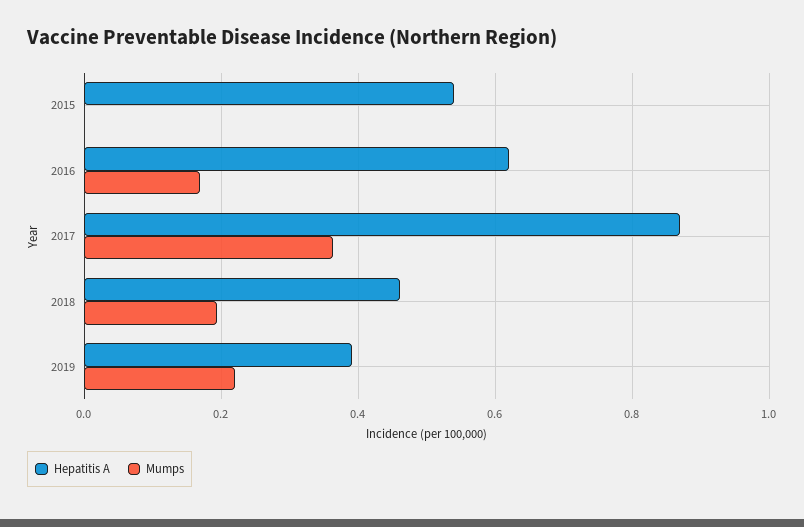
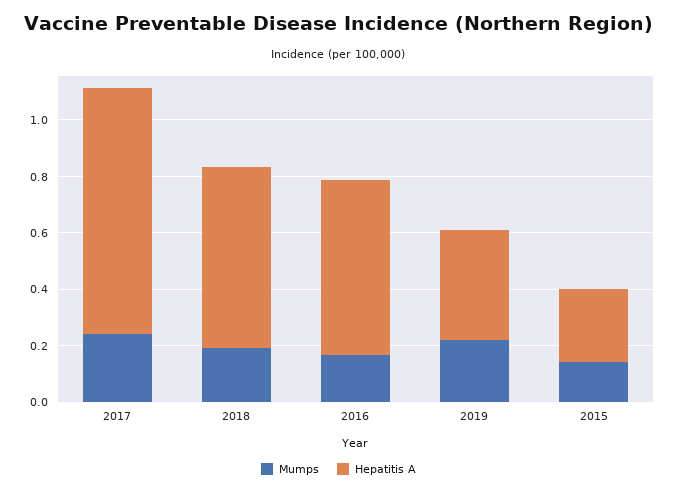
  {
    "Hepatitis A": {
-     "2015": 0.54,
+     "2015": 0.25,
      "2016": 0.62,
      "2017": 0.88,
-     "2018": 0.46,
+     "2018": 0.65,
      "2019": 0.4
    },
    "Mumps": {
-     "2015": 0,
+     "2015": 0.15,
      "2016": 0.16,
-     "2017": 0.36,
+     "2017": 0.25,
      "2018": 0.2,
      "2019": 0.22
    }
  }

